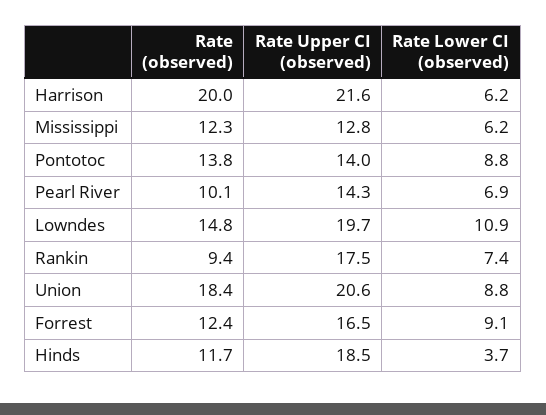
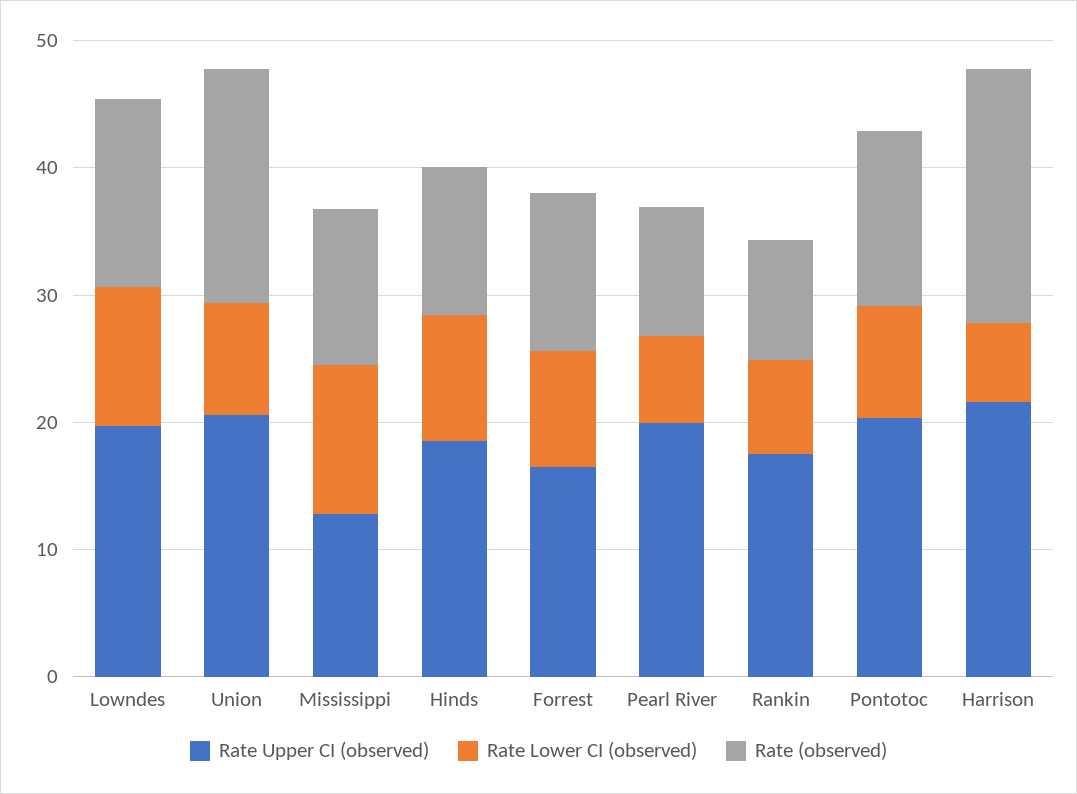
  {
    "Rate (observed)": {
      "Harrison": 20,
      "Mississippi": 12.3,
      "Pontotoc": 13.8,
      "Pearl River": 10.1,
      "Lowndes": 14.8,
      "Rankin": 9.4,
      "Union": 18.4,
      "Forrest": 12.4,
      "Hinds": 11.7
    },
    "Rate Upper CI (observed)": {
      "Harrison": 21.6,
      "Mississippi": 12.8,
-     "Pontotoc": 14,
+     "Pontotoc": 20,
-     "Pearl River": 14.3,
+     "Pearl River": 20,
      "Lowndes": 19.7,
      "Rankin": 17.5,
      "Union": 20.6,
      "Forrest": 16.5,
      "Hinds": 18.5
    },
    "Rate Lower CI (observed)": {
      "Harrison": 6.2,
-     "Mississippi": 6.2,
+     "Mississippi": 12,
      "Pontotoc": 8.8,
      "Pearl River": 6.9,
      "Lowndes": 10.9,
      "Rankin": 7.4,
      "Union": 8.8,
      "Forrest": 9.1,
-     "Hinds": 3.7
+     "Hinds": 10
    }
  }

